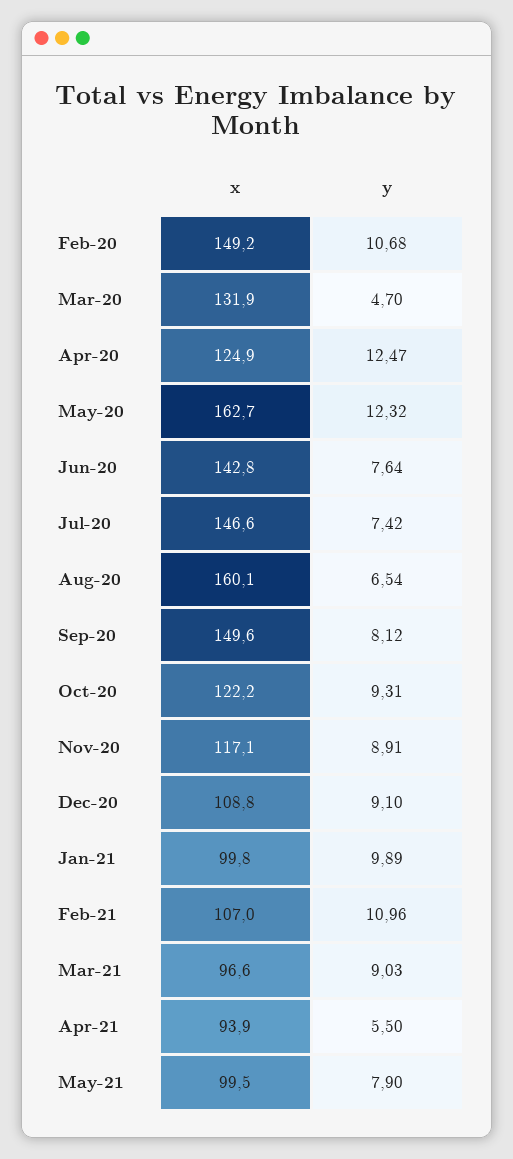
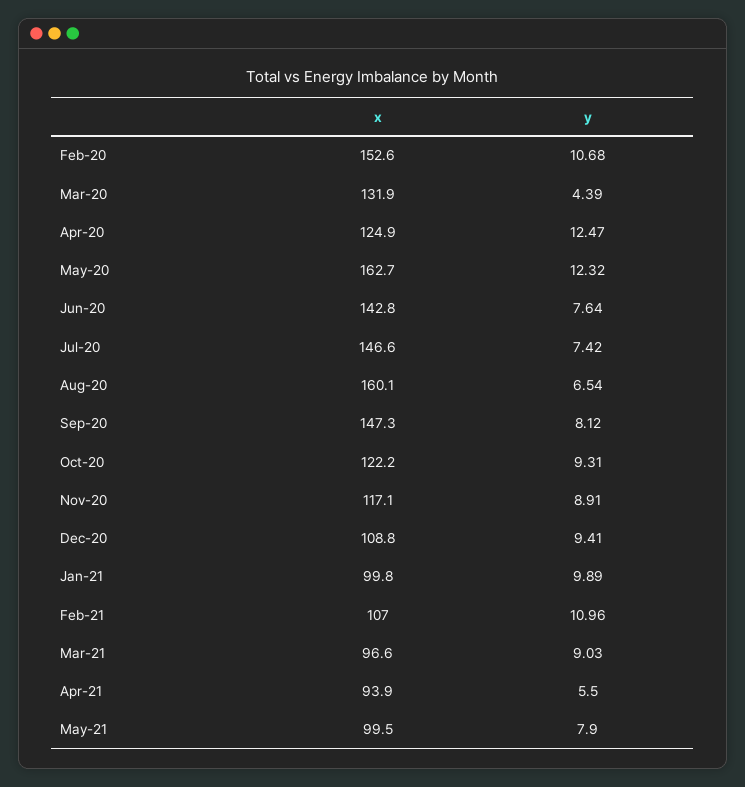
  {
    "x": {
-     "Feb-20": 149.2,
+     "Feb-20": 152.6,
      "Mar-20": 131.9,
      "Apr-20": 124.9,
      "May-20": 162.7,
      "Jun-20": 142.8,
      "Jul-20": 146.6,
      "Aug-20": 160.1,
-     "Sep-20": 149.6,
+     "Sep-20": 147.3,
      "Oct-20": 122.2,
      "Nov-20": 117.1,
      "Dec-20": 108.8,
      "Jan-21": 99.8,
      "Feb-21": 107,
      "Mar-21": 96.6,
      "Apr-21": 93.9,
      "May-21": 99.5
    },
    "y": {
      "Feb-20": 10.68,
-     "Mar-20": 4.7,
+     "Mar-20": 4.39,
      "Apr-20": 12.47,
      "May-20": 12.32,
      "Jun-20": 7.64,
      "Jul-20": 7.42,
      "Aug-20": 6.54,
      "Sep-20": 8.12,
      "Oct-20": 9.31,
      "Nov-20": 8.91,
-     "Dec-20": 9.1,
+     "Dec-20": 9.41,
      "Jan-21": 9.89,
      "Feb-21": 10.96,
      "Mar-21": 9.03,
      "Apr-21": 5.5,
      "May-21": 7.9
    }
  }

